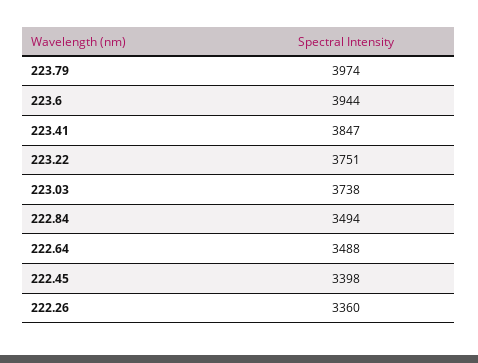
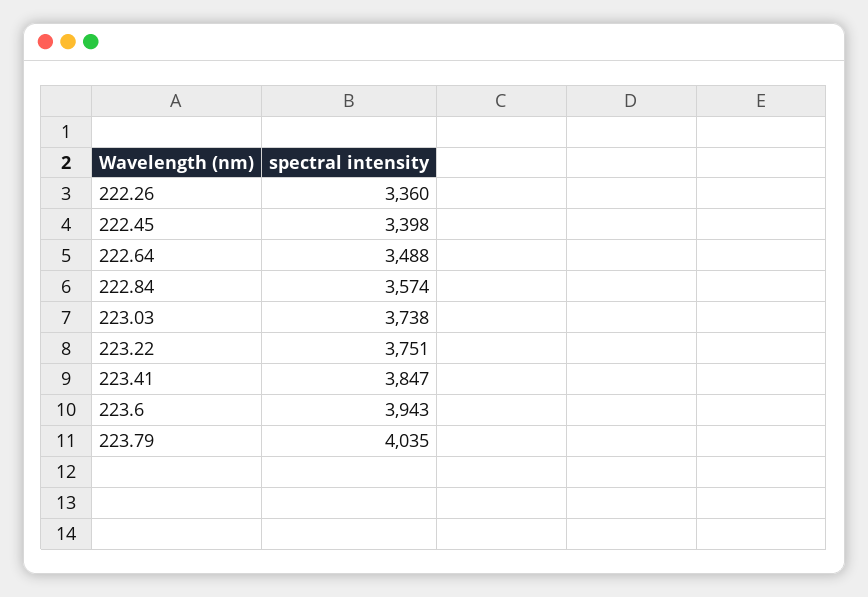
  {
-   "223.79": 3974,
+   "223.79": 4035,
-   "223.6": 3944,
+   "223.6": 3943,
    "223.41": 3847,
    "223.22": 3751,
    "223.03": 3738,
-   "222.84": 3494,
+   "222.84": 3574,
    "222.64": 3488,
    "222.45": 3398,
    "222.26": 3360
  }

